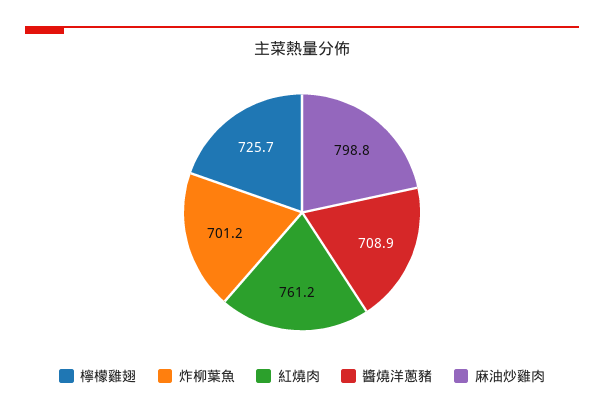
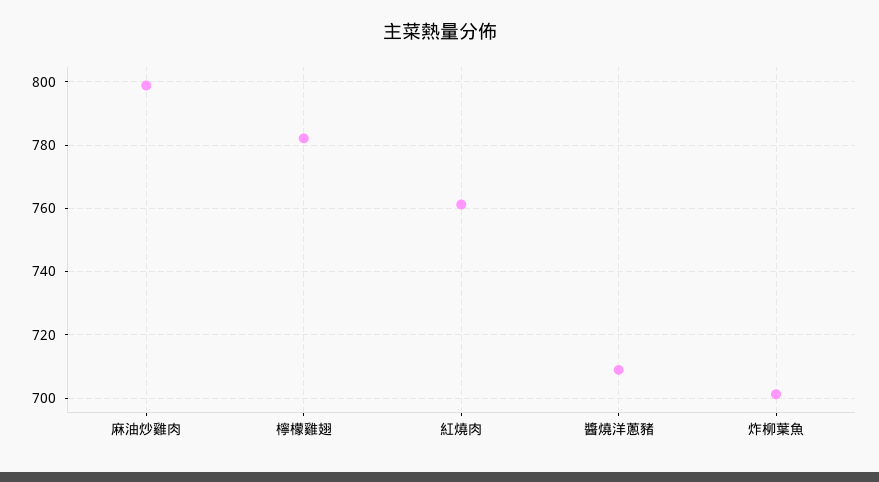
  {
-   "檸檬雞翅": 725.7,
+   "檸檬雞翅": 782,
    "炸柳葉魚": 701.2,
    "紅燒肉": 761.2,
    "醬燒洋蔥豬": 708.9,
    "麻油炒雞肉": 798.8
  }

